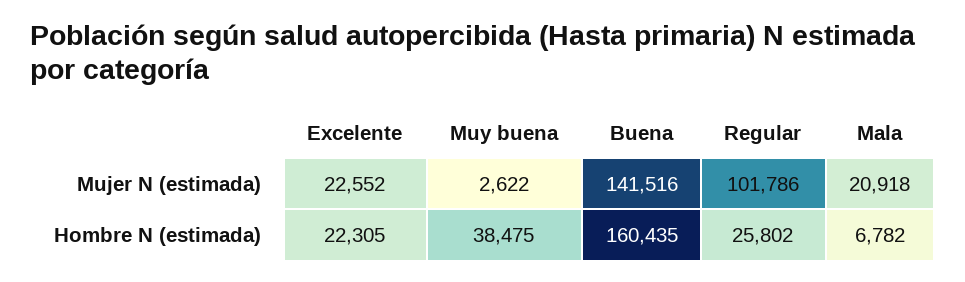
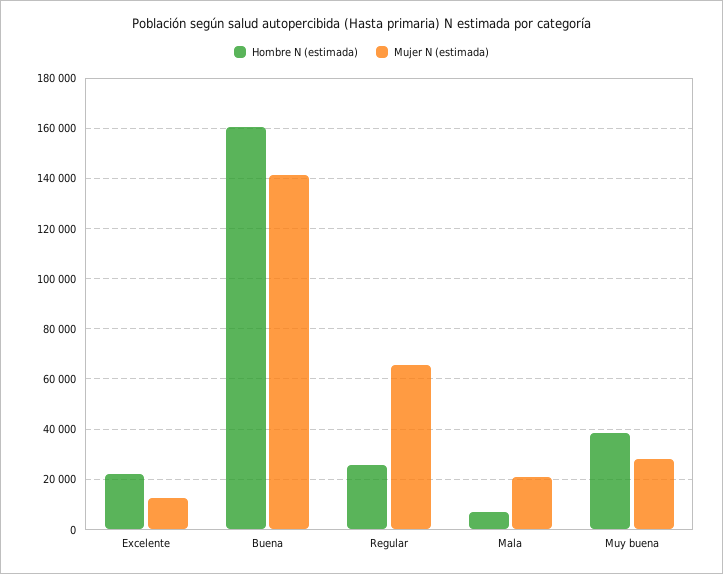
  {
    "Mujer N (estimada)": {
-     "Excelente": 22552,
+     "Excelente": 12500,
-     "Muy buena": 2622,
+     "Muy buena": 27500,
      "Buena": 141516,
-     "Regular": 101786,
+     "Regular": 65000,
      "Mala": 20918
    },
    "Hombre N (estimada)": {
      "Excelente": 22305,
      "Muy buena": 38475,
      "Buena": 160435,
      "Regular": 25802,
      "Mala": 6782
    }
  }

